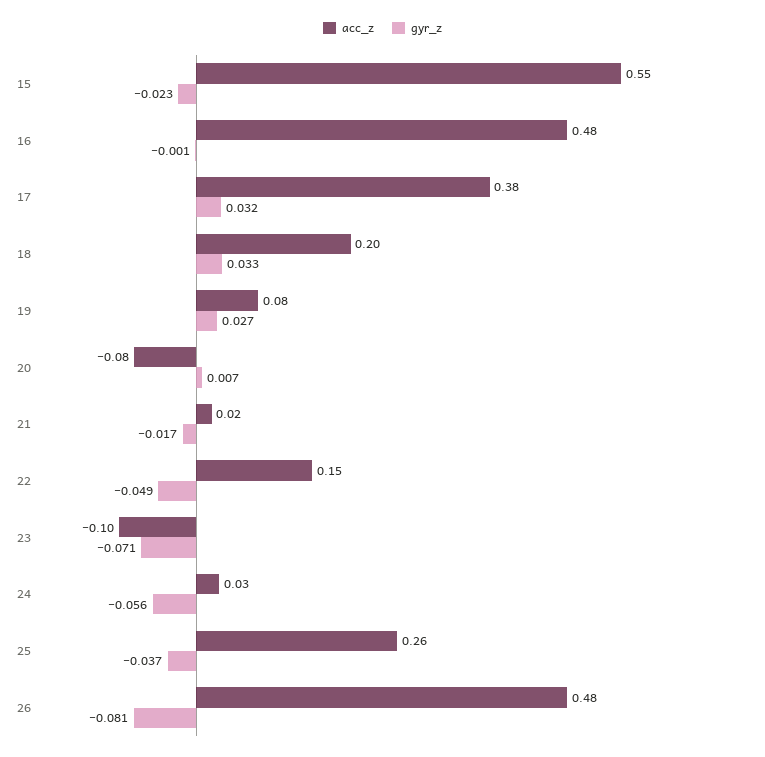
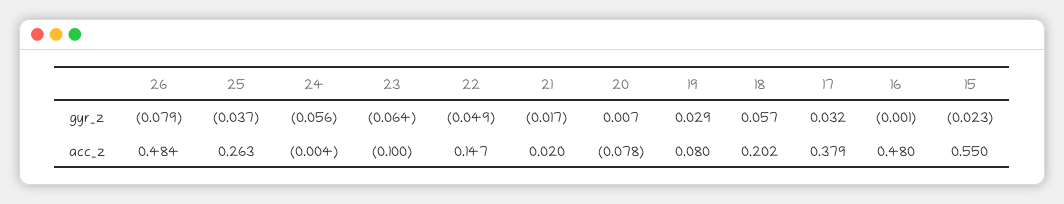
  {
    "acc_z": {
      "15": 0.55,
      "16": 0.48,
      "17": 0.379,
      "18": 0.202,
      "19": 0.08,
      "20": -0.078,
      "21": 0.02,
      "22": 0.147,
      "23": -0.1,
-     "24": 0.03,
+     "24": -0.004,
      "25": 0.263,
      "26": 0.484
    },
    "gyr_z": {
      "15": -0.023,
      "16": -0.001,
      "17": 0.032,
-     "18": 0.033,
+     "18": 0.057,
-     "19": 0.027,
+     "19": 0.029,
      "20": 0.007,
      "21": -0.017,
      "22": -0.049,
-     "23": -0.071,
+     "23": -0.064,
      "24": -0.056,
      "25": -0.037,
-     "26": -0.081
+     "26": -0.079
    }
  }

